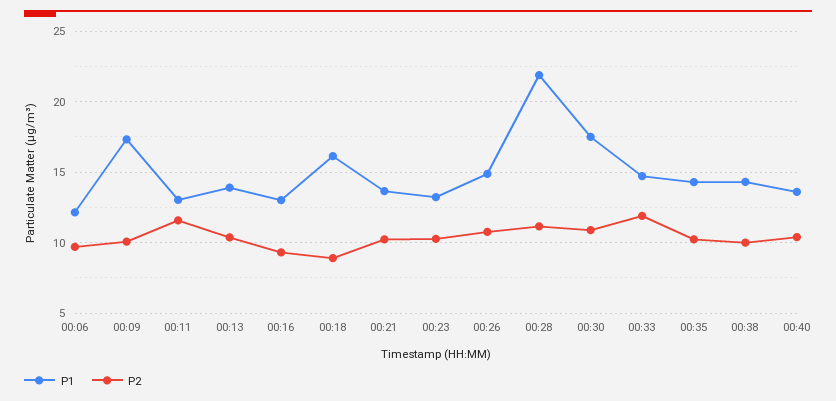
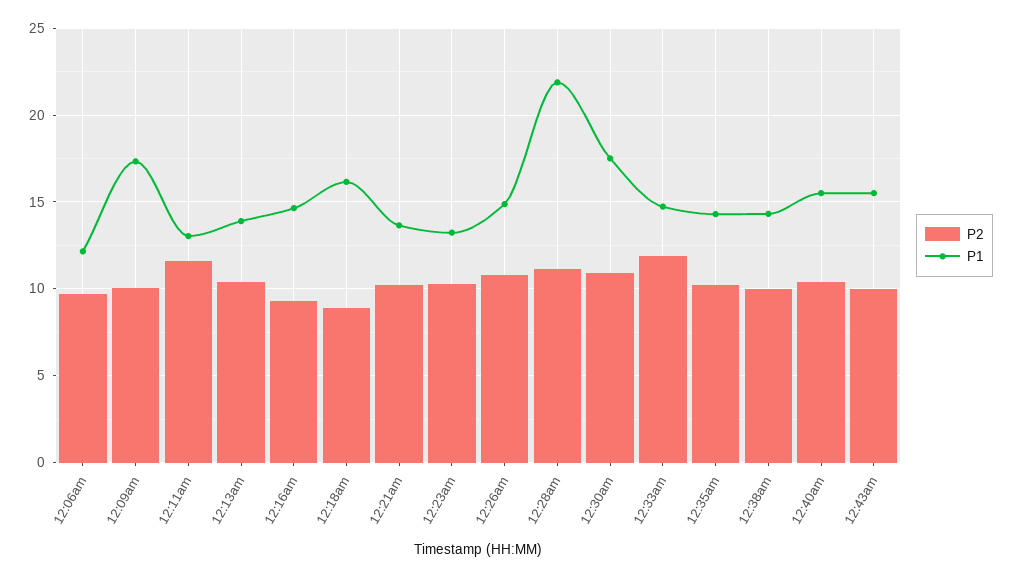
  {
    "P1": {
      "00:06": 12,
      "00:09": 17.5,
      "00:11": 13,
      "00:13": 14,
-     "00:16": 13,
+     "00:16": 14.5,
      "00:18": 16,
      "00:21": 13.5,
      "00:23": 13,
      "00:26": 15,
      "00:28": 22,
      "00:30": 17.5,
      "00:33": 14.5,
      "00:35": 14.5,
      "00:38": 14.5,
-     "00:40": 13.5
+     "00:40": 15.5,
+     "12:43am": 15.5
    },
    "P2": {
      "00:06": 9.5,
      "00:09": 10,
      "00:11": 11.5,
      "00:13": 10.5,
      "00:16": 9.5,
      "00:18": 9,
      "00:21": 10,
      "00:23": 10.5,
      "00:26": 11,
      "00:28": 11,
      "00:30": 11,
      "00:33": 12,
      "00:35": 10,
      "00:38": 10,
-     "00:40": 10.5
+     "00:40": 10.5,
+     "12:43am": 10
    }
  }

